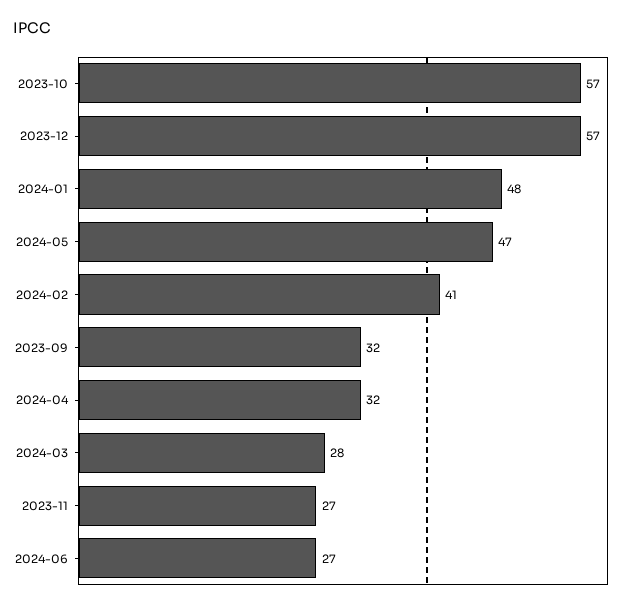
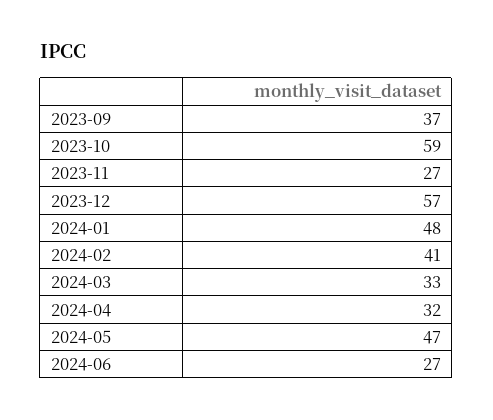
  {
-   "2023-10": 57,
+   "2023-10": 59,
    "2023-12": 57,
    "2024-01": 48,
    "2024-05": 47,
    "2024-02": 41,
-   "2023-09": 32,
+   "2023-09": 37,
    "2024-04": 32,
-   "2024-03": 28,
+   "2024-03": 33,
    "2023-11": 27,
    "2024-06": 27
  }

